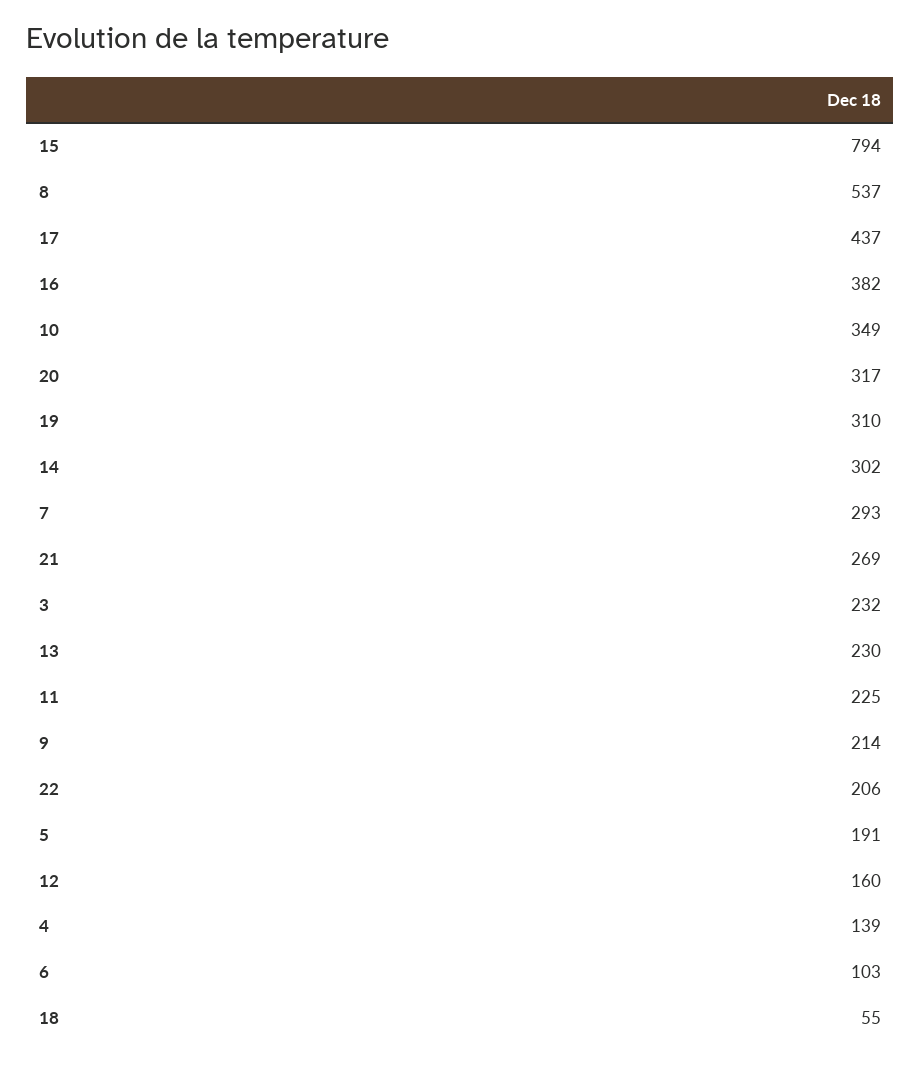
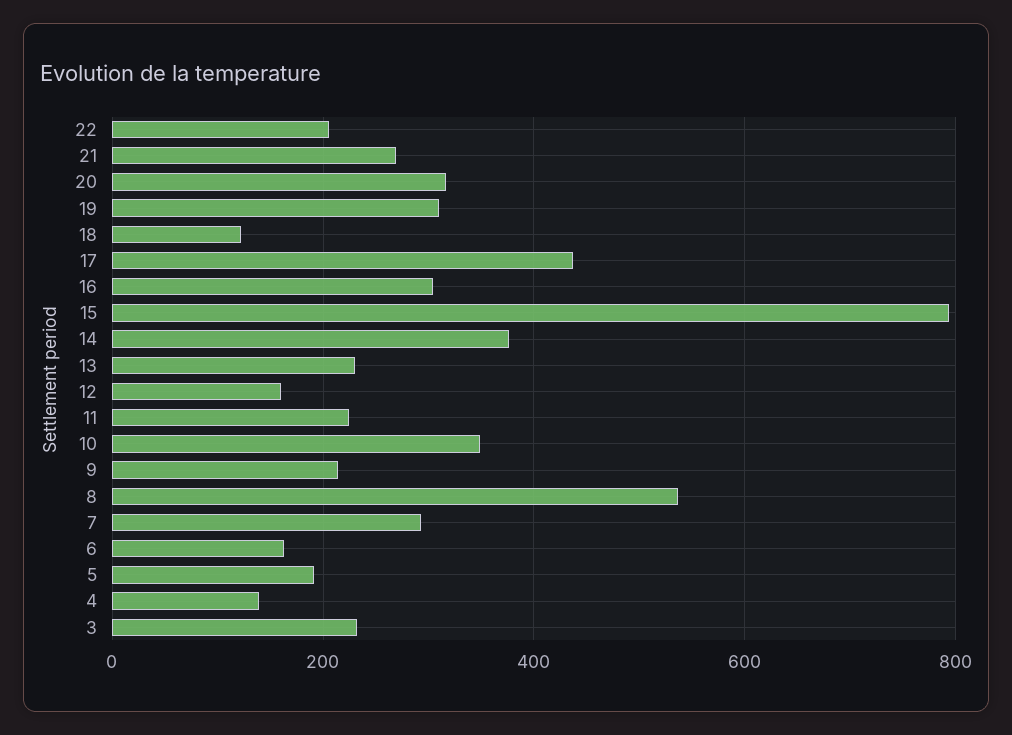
  {
    "15": 794,
    "8": 537,
    "17": 437,
-   "16": 382,
+   "16": 300,
    "10": 349,
    "20": 317,
    "19": 310,
-   "14": 302,
+   "14": 380,
    "7": 293,
    "21": 269,
    "3": 232,
    "13": 230,
    "11": 225,
    "9": 214,
    "22": 206,
    "5": 191,
    "12": 160,
    "4": 139,
-   "6": 103,
+   "6": 160,
-   "18": 55
+   "18": 120
  }

